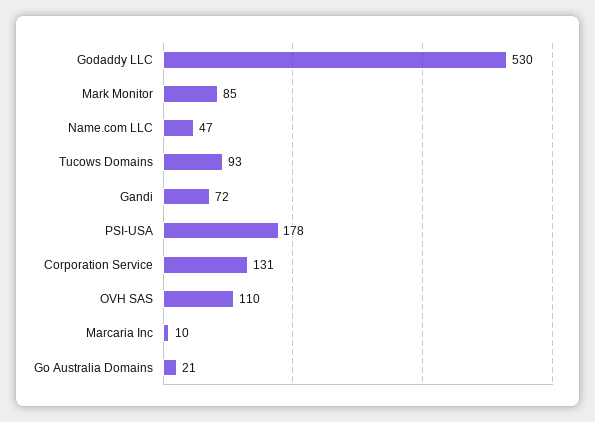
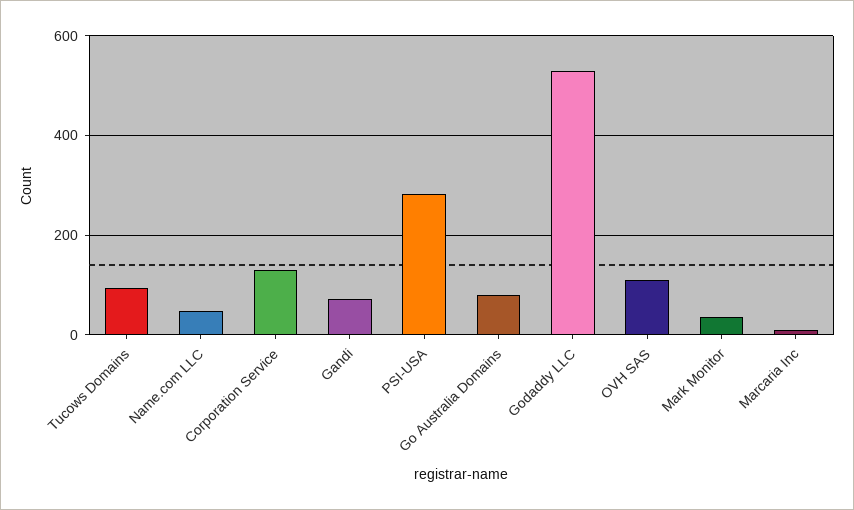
  {
    "Godaddy LLC": 530,
-   "Mark Monitor": 85,
+   "Mark Monitor": 40,
    "Name.com LLC": 47,
    "Tucows Domains": 93,
    "Gandi": 72,
-   "PSI-USA": 178,
+   "PSI-USA": 280,
    "Corporation Service": 131,
    "OVH SAS": 110,
    "Marcaria Inc": 10,
-   "Go Australia Domains": 21
+   "Go Australia Domains": 80
  }

